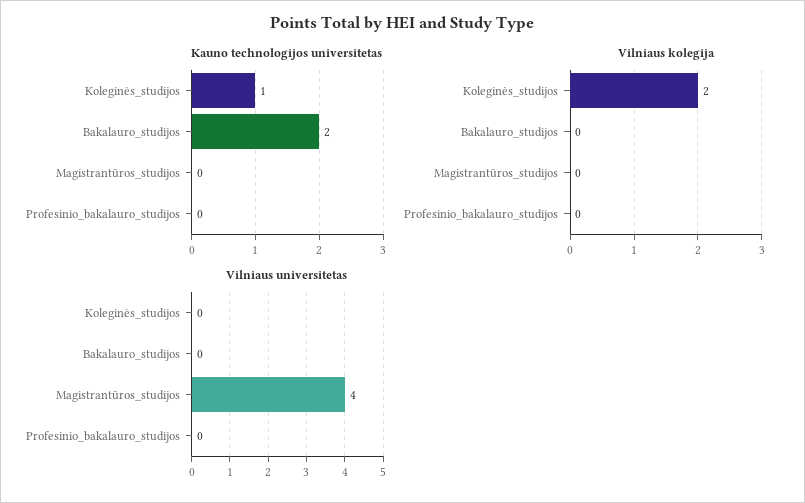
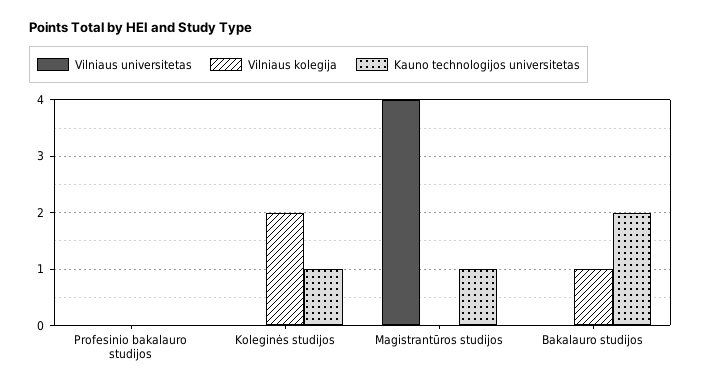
  {
    "Kauno technologijos universitetas": {
      "Koleginės_studijos": 1,
      "Bakalauro_studijos": 2,
-     "Magistrantūros_studijos": 0,
+     "Magistrantūros_studijos": 1,
      "Profesinio_bakalauro_studijos": 0
    },
    "Vilniaus kolegija": {
      "Koleginės_studijos": 2,
-     "Bakalauro_studijos": 0,
+     "Bakalauro_studijos": 1,
      "Magistrantūros_studijos": 0,
      "Profesinio_bakalauro_studijos": 0
    },
    "Vilniaus universitetas": {
      "Koleginės_studijos": 0,
      "Bakalauro_studijos": 0,
      "Magistrantūros_studijos": 4,
      "Profesinio_bakalauro_studijos": 0
    }
  }

